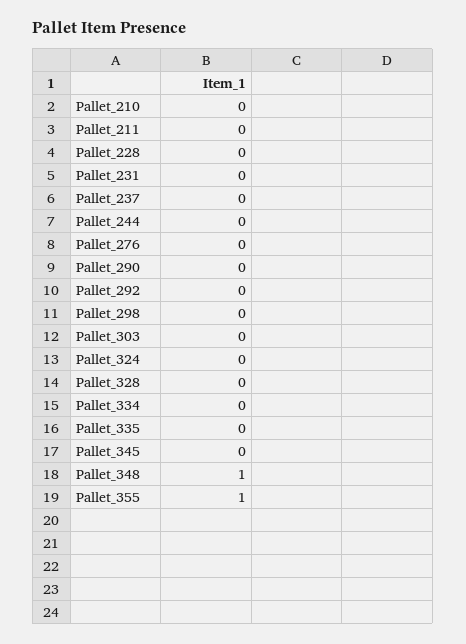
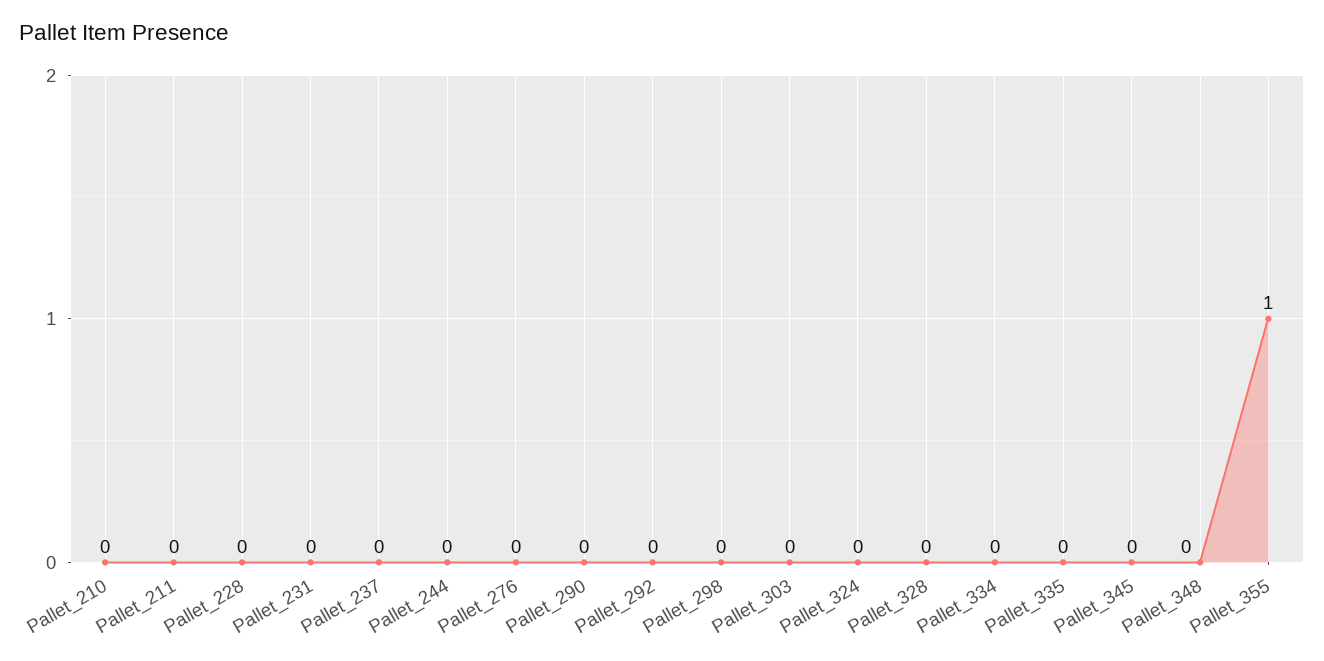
  {
    "Pallet_210": 0,
    "Pallet_211": 0,
    "Pallet_228": 0,
    "Pallet_231": 0,
    "Pallet_237": 0,
    "Pallet_244": 0,
    "Pallet_276": 0,
    "Pallet_290": 0,
    "Pallet_292": 0,
    "Pallet_298": 0,
    "Pallet_303": 0,
    "Pallet_324": 0,
    "Pallet_328": 0,
    "Pallet_334": 0,
    "Pallet_335": 0,
    "Pallet_345": 0,
-   "Pallet_348": 1,
+   "Pallet_348": 0,
    "Pallet_355": 1
  }

